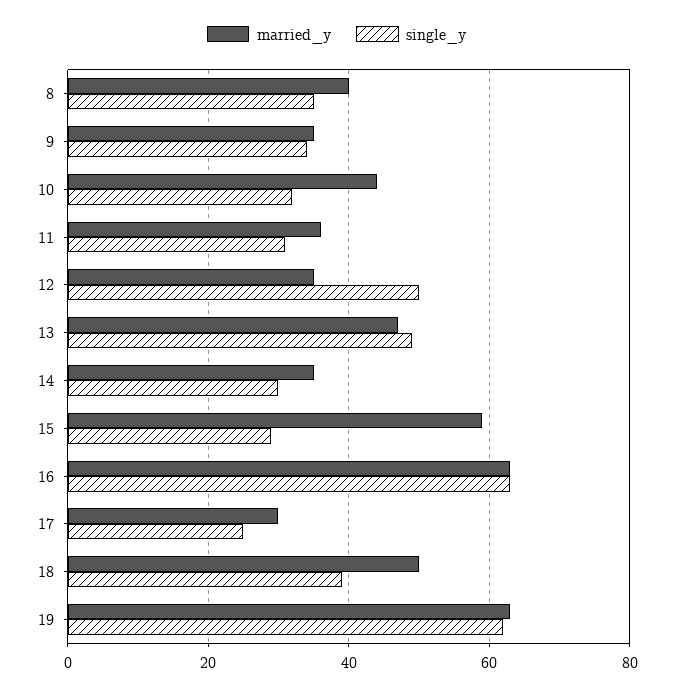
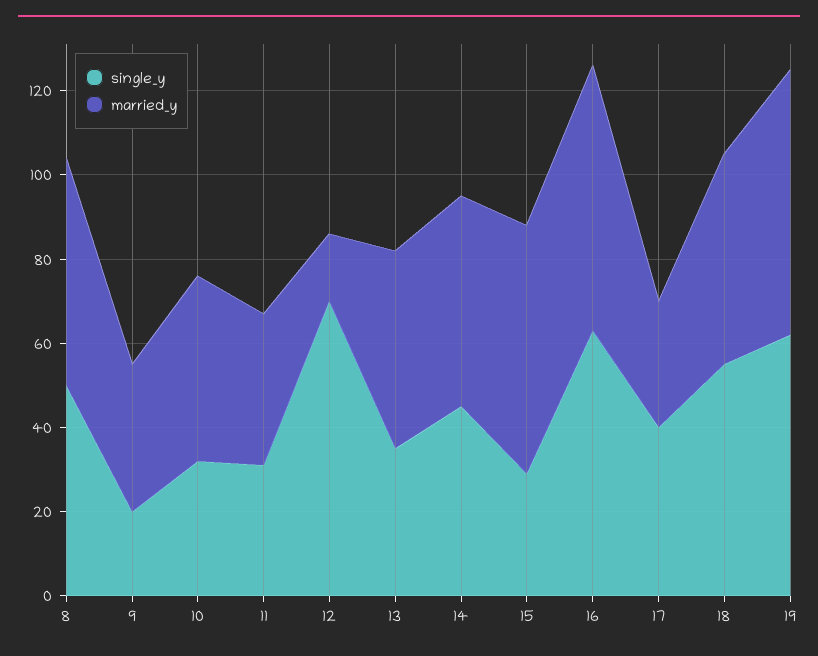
  {
    "married_y": {
-     "8": 40,
+     "8": 55,
      "9": 35,
      "10": 45,
      "11": 35,
-     "12": 35,
+     "12": 15,
      "13": 45,
-     "14": 35,
+     "14": 50,
      "15": 60,
      "16": 65,
      "17": 30,
      "18": 50,
      "19": 65
    },
    "single_y": {
-     "8": 35,
+     "8": 50,
-     "9": 35,
+     "9": 20,
      "10": 30,
      "11": 30,
-     "12": 50,
+     "12": 70,
-     "13": 50,
+     "13": 35,
-     "14": 30,
+     "14": 45,
      "15": 30,
      "16": 65,
-     "17": 25,
+     "17": 40,
-     "18": 40,
+     "18": 55,
      "19": 60
    }
  }

